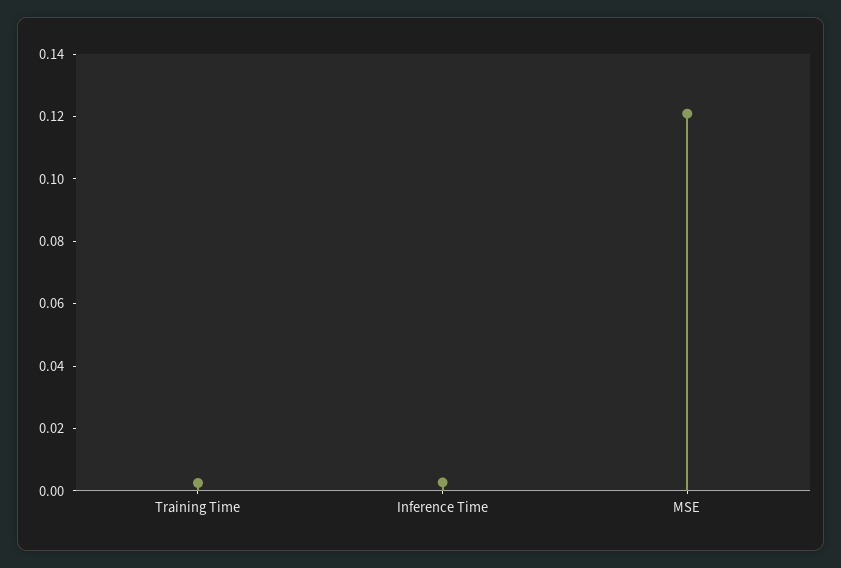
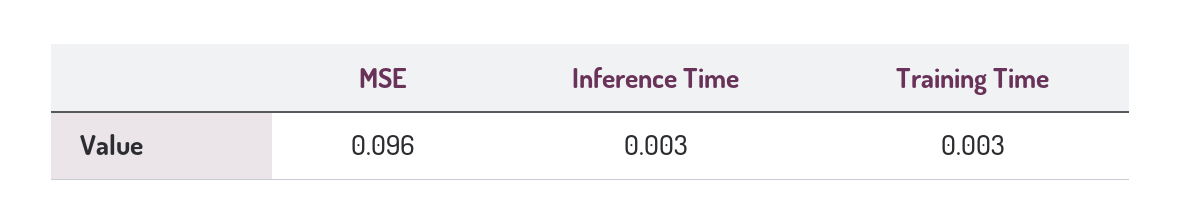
  {
    "Training Time": 0.003,
    "Inference Time": 0.003,
-   "MSE": 0.12
+   "MSE": 0.096
  }

